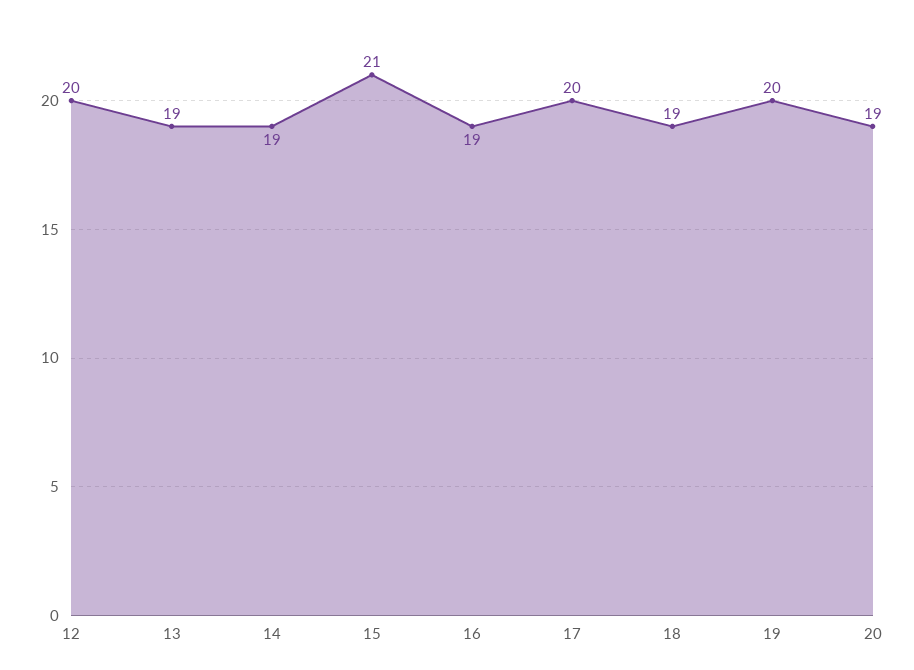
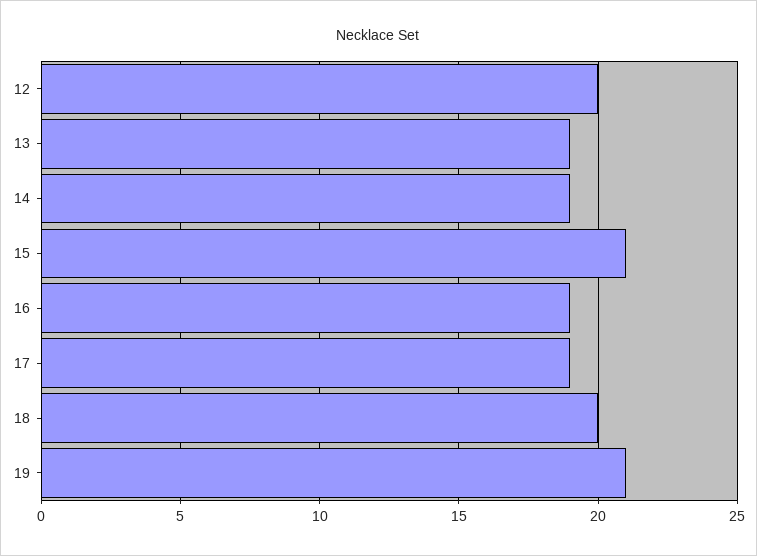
  {
    "12": 20,
    "13": 19,
    "14": 19,
    "15": 21,
    "16": 19,
-   "17": 20,
+   "17": 19,
-   "18": 19,
+   "18": 20,
-   "19": 20,
+   "19": 21
-   "20": 19
  }

